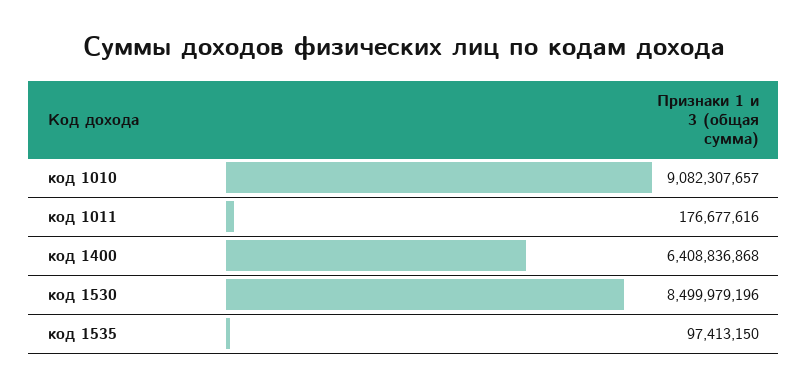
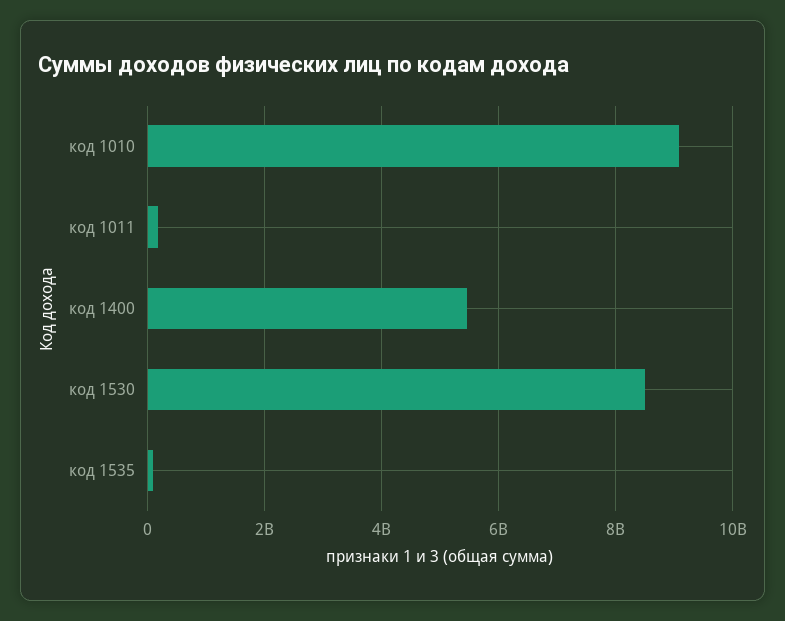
  {
    "код 1010": 9082307657,
    "код 1011": 176677616,
-   "код 1400": 6408836868,
+   "код 1400": 5400000000,
    "код 1530": 8499979196,
    "код 1535": 97413150
  }

